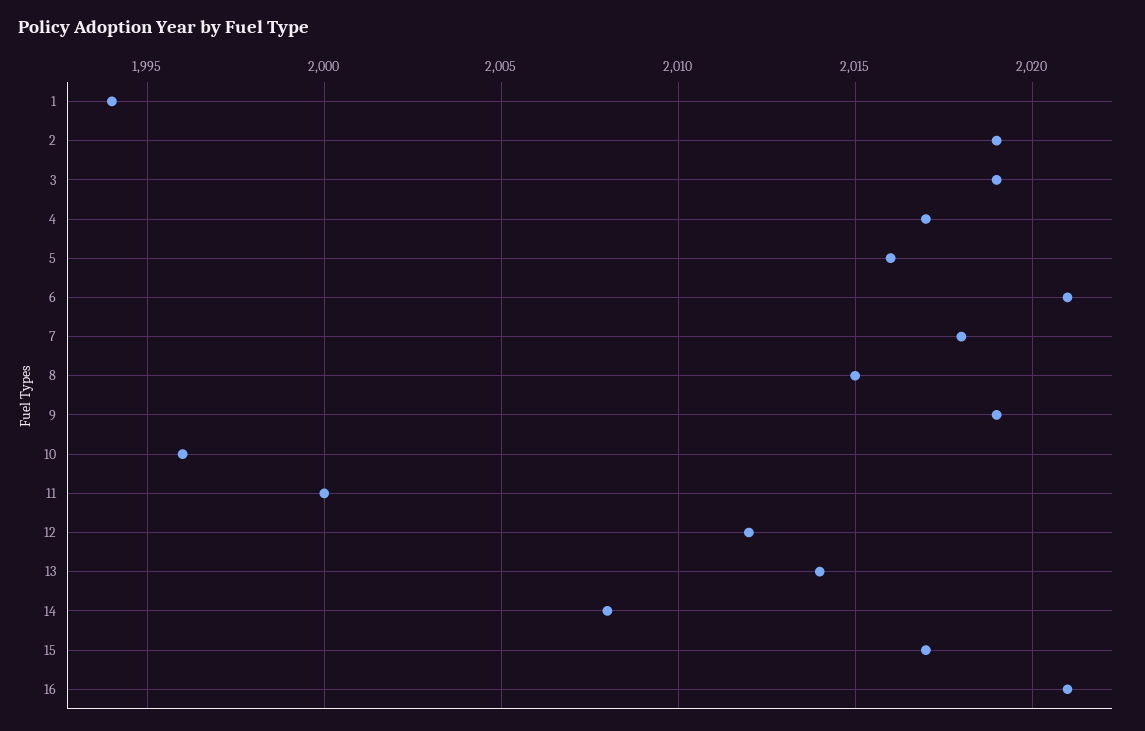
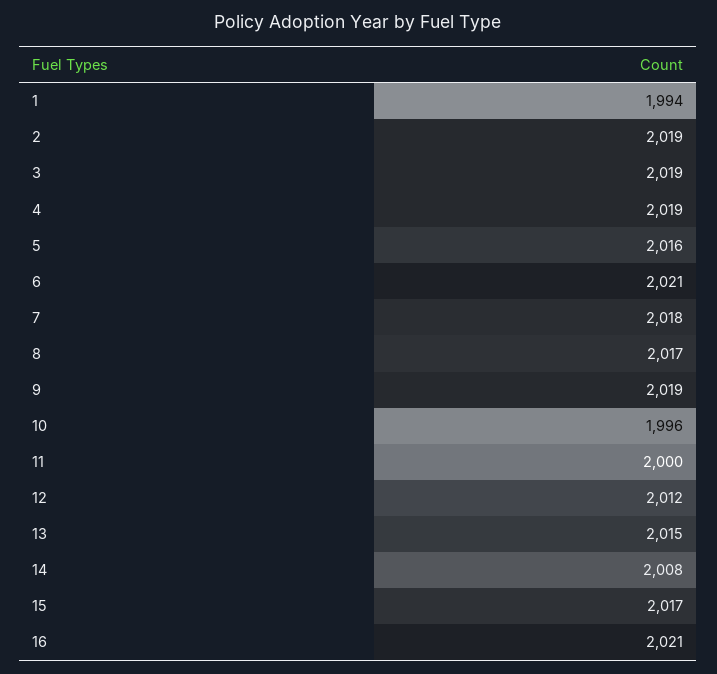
  {
    "1": 1994,
    "2": 2019,
    "3": 2019,
-   "4": 2017,
+   "4": 2019,
    "5": 2016,
    "6": 2021,
    "7": 2018,
-   "8": 2015,
+   "8": 2017,
    "9": 2019,
    "10": 1996,
    "11": 2000,
    "12": 2012,
-   "13": 2014,
+   "13": 2015,
    "14": 2008,
    "15": 2017,
    "16": 2021
  }

